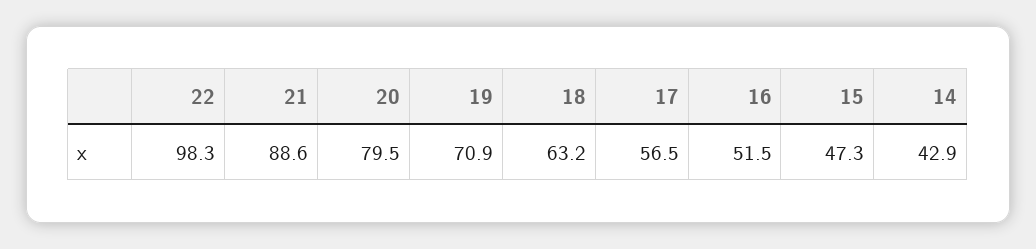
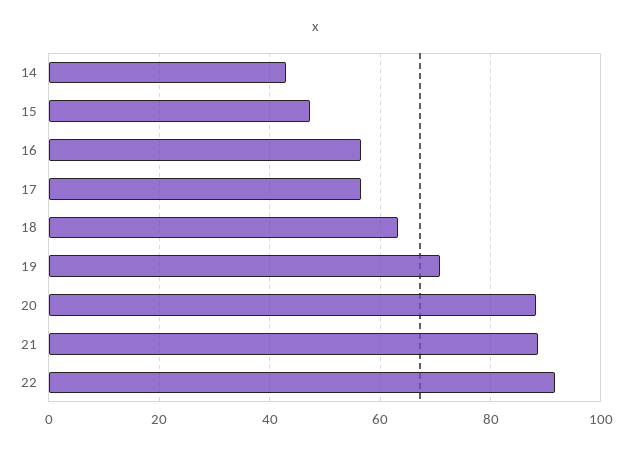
  {
-   "22": 98.3,
+   "22": 92,
    "21": 88.6,
-   "20": 79.5,
+   "20": 88,
    "19": 70.9,
    "18": 63.2,
    "17": 56.5,
-   "16": 51.5,
+   "16": 56,
    "15": 47.3,
    "14": 42.9
  }

